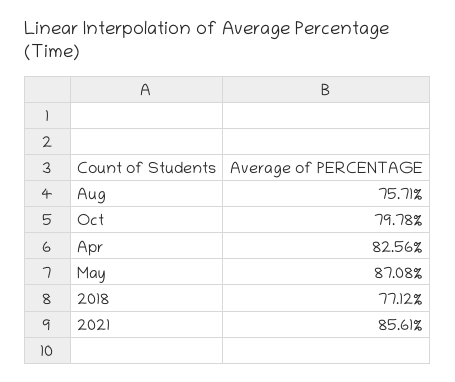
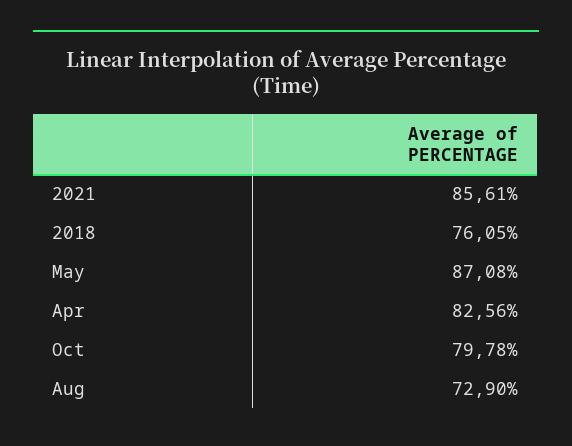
  {
-   "Aug": 75.71,
+   "Aug": 72.9,
    "Oct": 79.78,
    "Apr": 82.56,
    "May": 87.08,
-   "2018": 77.12,
+   "2018": 76.05,
    "2021": 85.61
  }

